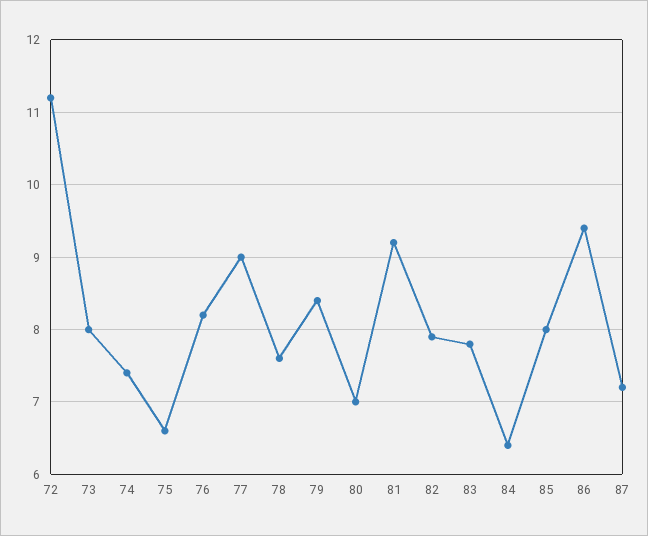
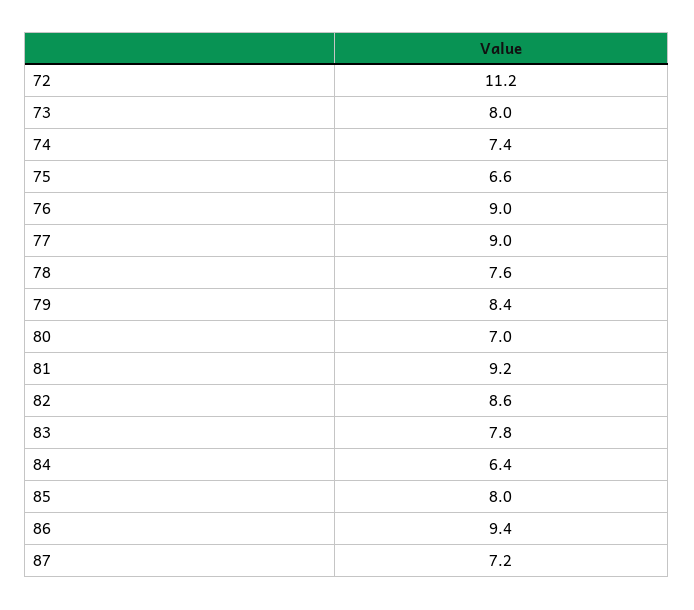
  {
    "72": 11.2,
    "73": 8,
    "74": 7.4,
    "75": 6.6,
-   "76": 8.2,
+   "76": 9,
    "77": 9,
    "78": 7.6,
    "79": 8.4,
    "80": 7,
    "81": 9.2,
-   "82": 7.9,
+   "82": 8.6,
    "83": 7.8,
    "84": 6.4,
    "85": 8,
    "86": 9.4,
    "87": 7.2
  }

